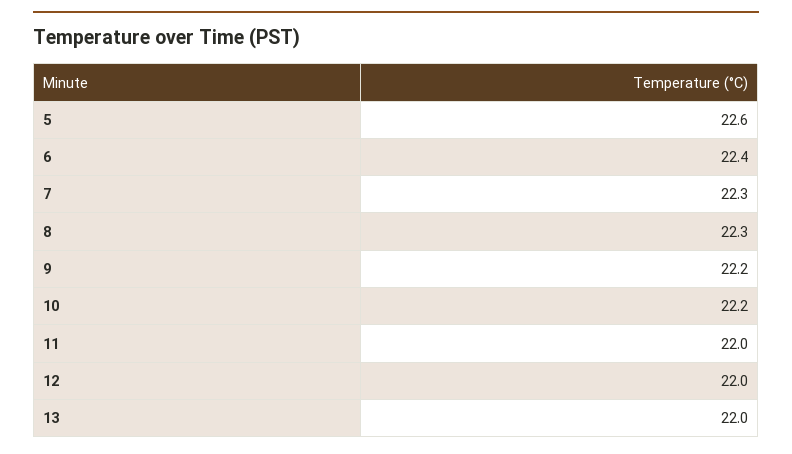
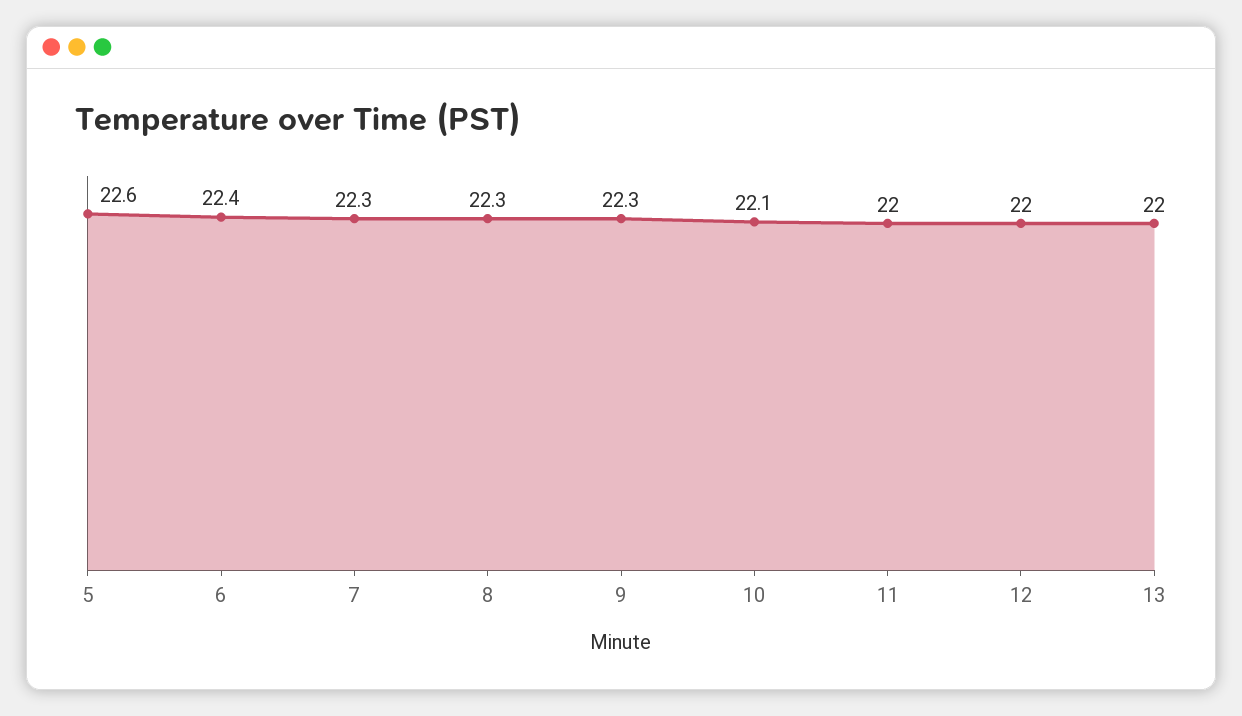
  {
    "5": 22.6,
    "6": 22.4,
    "7": 22.3,
    "8": 22.3,
-   "9": 22.2,
+   "9": 22.3,
-   "10": 22.2,
+   "10": 22.1,
    "11": 22,
    "12": 22,
    "13": 22
  }

